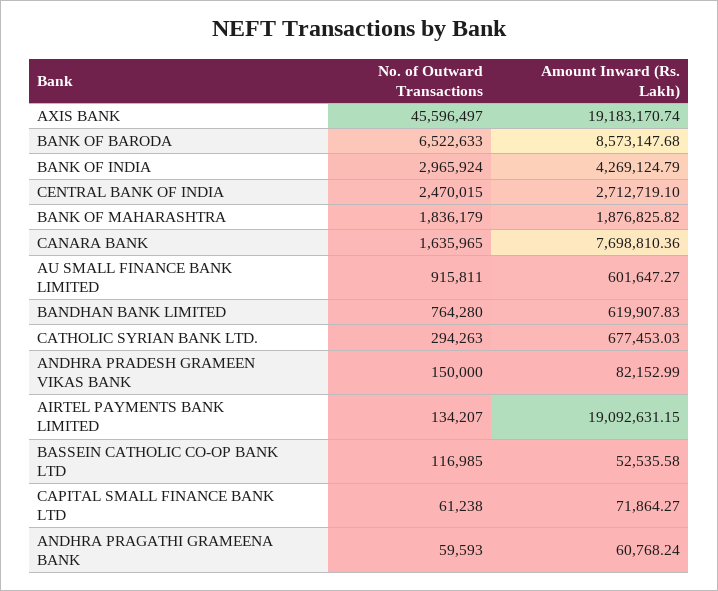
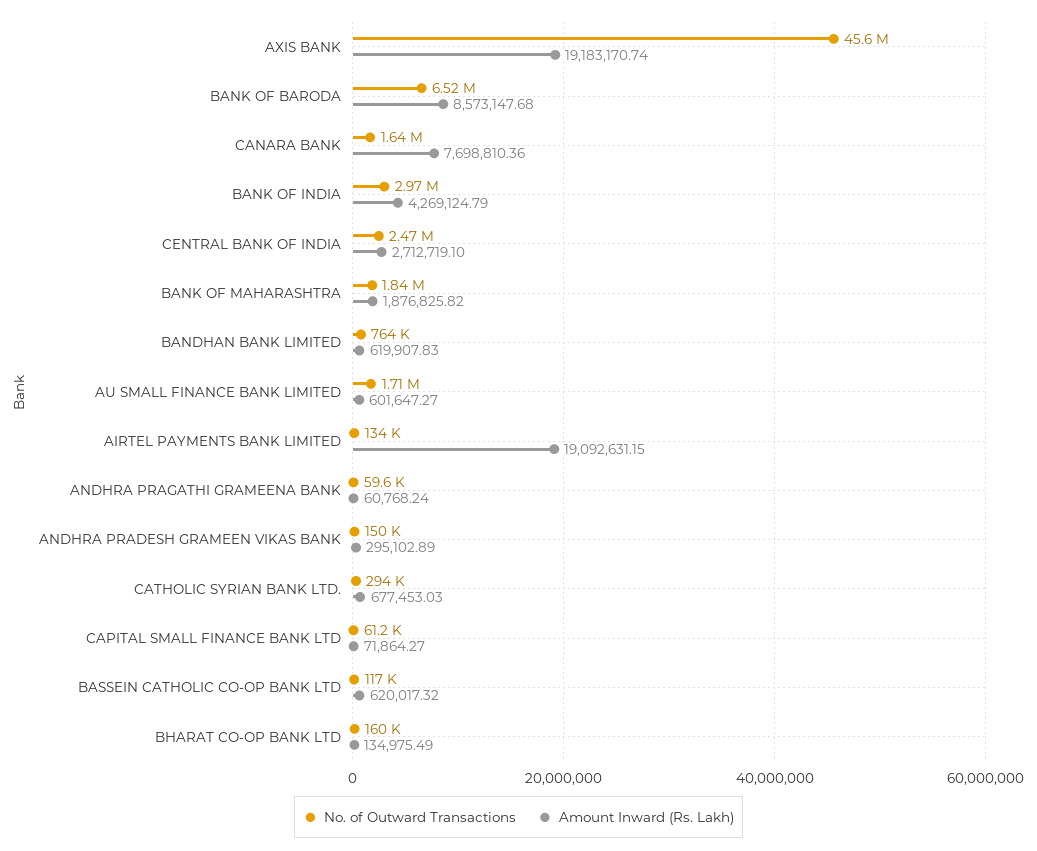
  {
    "No. of Outward Transactions": {
      "AXIS BANK": 45596497,
      "BANK OF BARODA": 6522633,
      "BANK OF INDIA": 2965924,
      "CENTRAL BANK OF INDIA": 2470015,
      "BANK OF MAHARASHTRA": 1836179,
      "CANARA BANK": 1635965,
-     "AU SMALL FINANCE BANK LIMITED": 915811,
+     "AU SMALL FINANCE BANK LIMITED": 1710000,
      "BANDHAN BANK LIMITED": 764280,
      "CATHOLIC SYRIAN BANK LTD.": 294263,
      "ANDHRA PRADESH GRAMEEN VIKAS BANK": 150000,
      "AIRTEL PAYMENTS BANK LIMITED": 134207,
      "BASSEIN CATHOLIC CO-OP BANK LTD": 116985,
      "CAPITAL SMALL FINANCE BANK LTD": 61238,
-     "ANDHRA PRAGATHI GRAMEENA BANK": 59593
+     "ANDHRA PRAGATHI GRAMEENA BANK": 59593,
+     "BHARAT CO-OP BANK LTD": 160000
    },
    "Amount Inward (Rs. Lakh)": {
      "AXIS BANK": 19183170.74,
      "BANK OF BARODA": 8573147.68,
      "BANK OF INDIA": 4269124.79,
      "CENTRAL BANK OF INDIA": 2712719.1,
      "BANK OF MAHARASHTRA": 1876825.82,
      "CANARA BANK": 7698810.36,
      "AU SMALL FINANCE BANK LIMITED": 601647.27,
      "BANDHAN BANK LIMITED": 619907.83,
      "CATHOLIC SYRIAN BANK LTD.": 677453.03,
-     "ANDHRA PRADESH GRAMEEN VIKAS BANK": 82152.99,
+     "ANDHRA PRADESH GRAMEEN VIKAS BANK": 295102.89,
      "AIRTEL PAYMENTS BANK LIMITED": 19092631.15,
-     "BASSEIN CATHOLIC CO-OP BANK LTD": 52535.58,
+     "BASSEIN CATHOLIC CO-OP BANK LTD": 620017.32,
      "CAPITAL SMALL FINANCE BANK LTD": 71864.27,
-     "ANDHRA PRAGATHI GRAMEENA BANK": 60768.24
+     "ANDHRA PRAGATHI GRAMEENA BANK": 60768.24,
+     "BHARAT CO-OP BANK LTD": 134975.49
    }
  }

